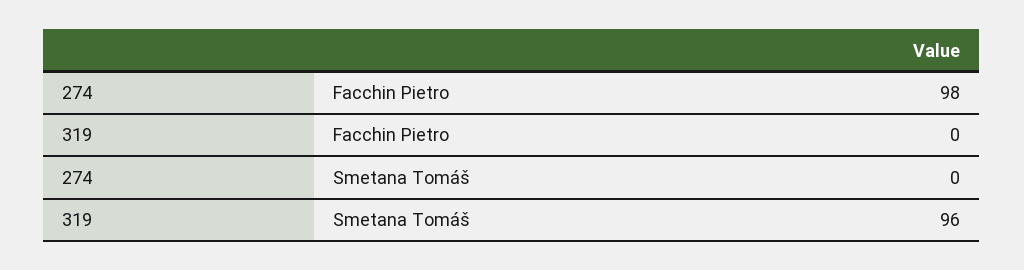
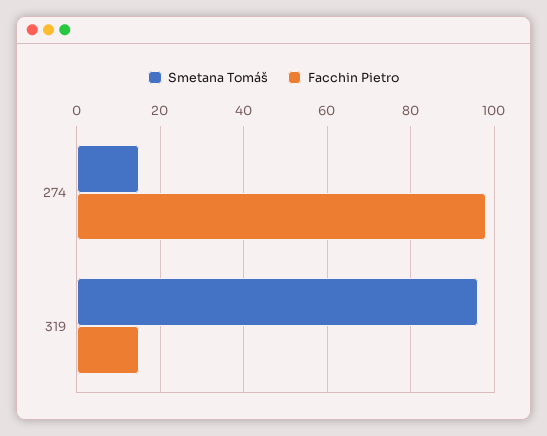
  {
    "Facchin Pietro": {
      "274": 98,
-     "319": 0
+     "319": 15
    },
    "Smetana Tomáš": {
-     "274": 0,
+     "274": 15,
      "319": 96
    }
  }

